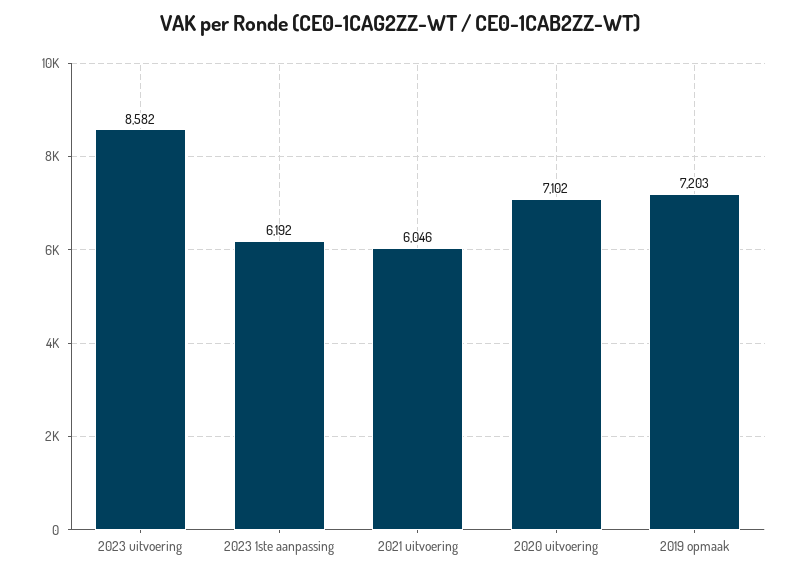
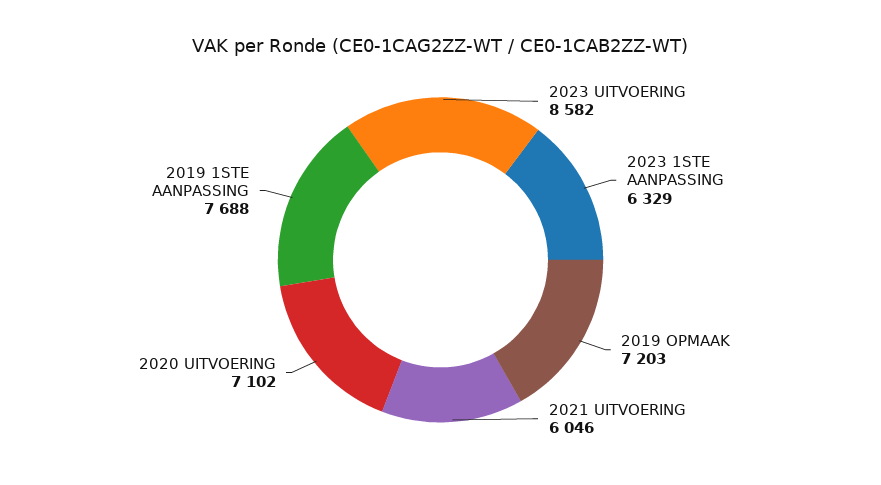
  {
    "2023 uitvoering": 8582,
-   "2023 1ste aanpassing": 6192,
+   "2023 1ste aanpassing": 6329,
    "2021 uitvoering": 6046,
    "2020 uitvoering": 7102,
-   "2019 opmaak": 7203
+   "2019 opmaak": 7203,
+   "2019 1STE AANPASSING": 7688
  }

